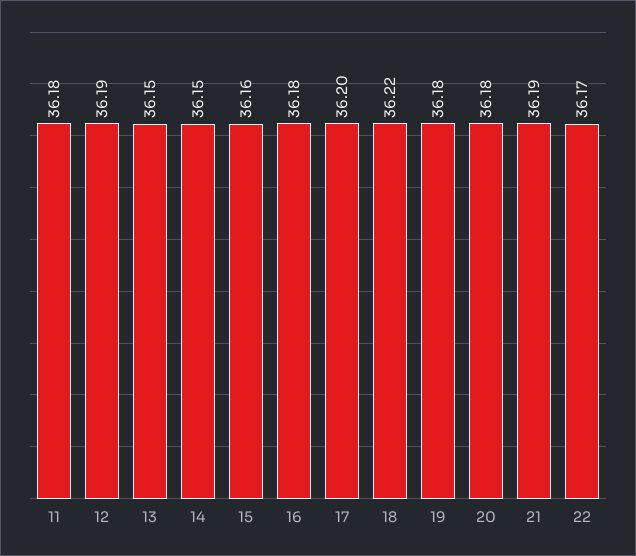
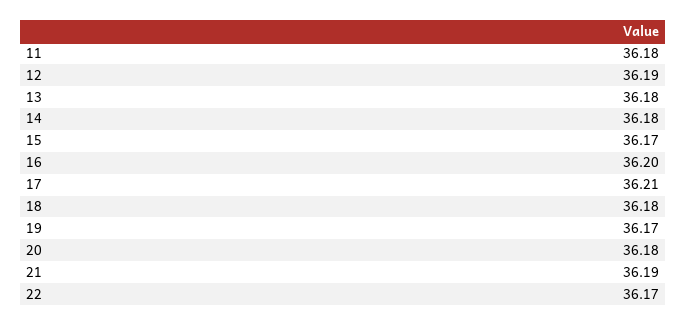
  {
    "11": 36.18,
    "12": 36.19,
-   "13": 36.15,
+   "13": 36.18,
-   "14": 36.15,
+   "14": 36.18,
-   "15": 36.16,
+   "15": 36.17,
-   "16": 36.18,
+   "16": 36.2,
-   "17": 36.2,
+   "17": 36.21,
-   "18": 36.22,
+   "18": 36.18,
-   "19": 36.18,
+   "19": 36.17,
    "20": 36.18,
    "21": 36.19,
    "22": 36.17
  }

